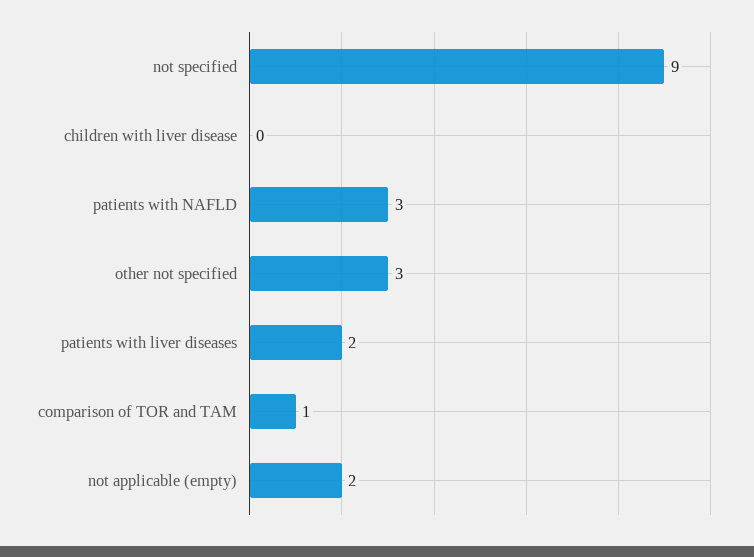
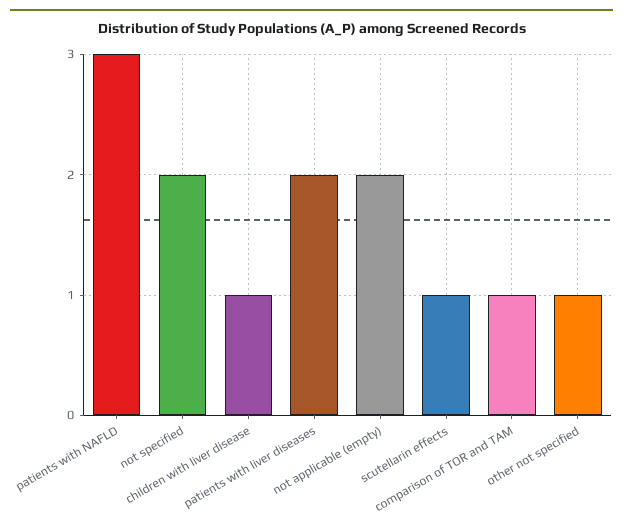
  {
-   "not specified": 9,
+   "not specified": 2,
-   "children with liver disease": 0,
+   "children with liver disease": 1,
    "patients with NAFLD": 3,
-   "other not specified": 3,
+   "other not specified": 1,
    "patients with liver diseases": 2,
    "comparison of TOR and TAM": 1,
-   "not applicable (empty)": 2
+   "not applicable (empty)": 2,
+   "scutellarin effects": 1
  }

